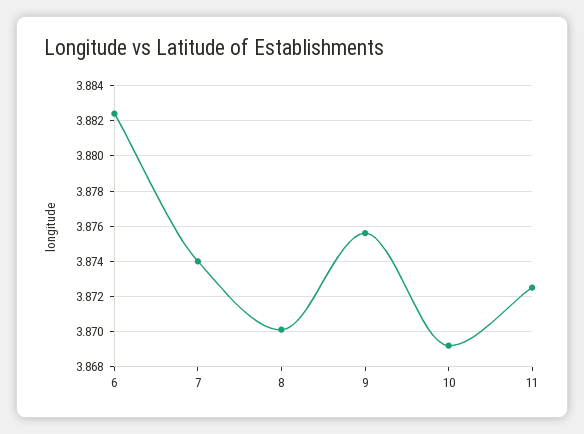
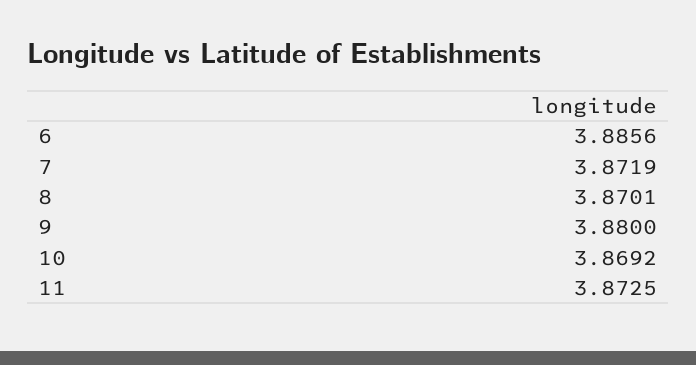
  {
-   "6": 3.8825,
+   "6": 3.8856,
-   "7": 3.874,
+   "7": 3.8719,
    "8": 3.8701,
-   "9": 3.8755,
+   "9": 3.88,
    "10": 3.8692,
    "11": 3.8725
  }

